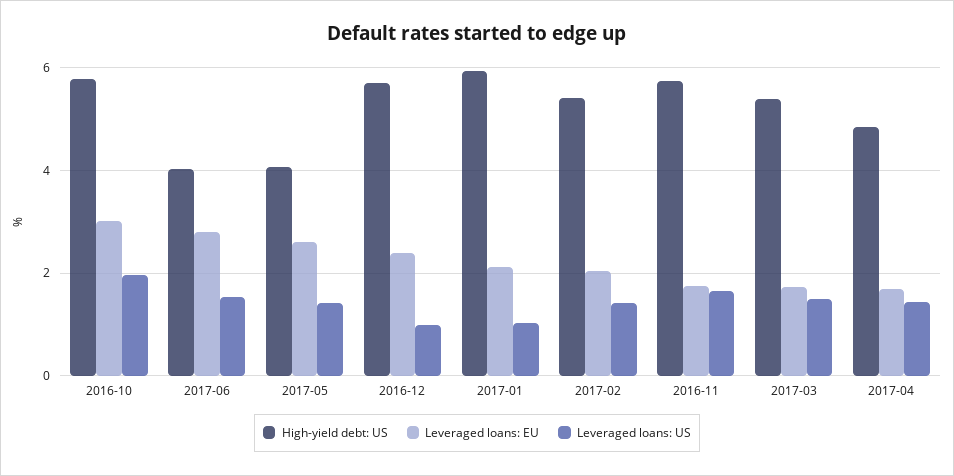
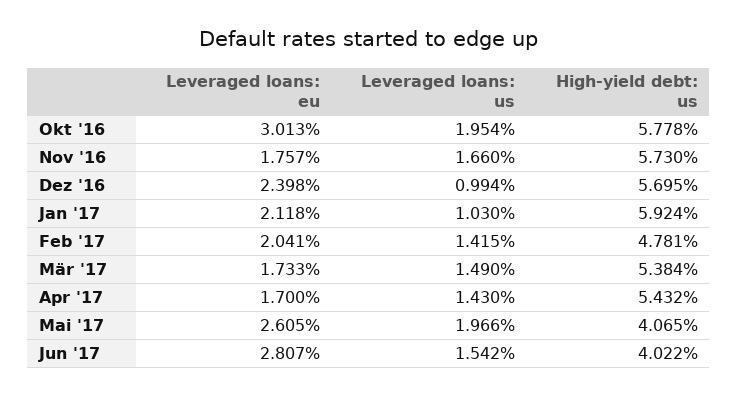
  {
    "High-yield debt: US": {
      "2016-10": 5.778,
      "2017-06": 4.022,
      "2017-05": 4.065,
      "2016-12": 5.695,
      "2017-01": 5.924,
-     "2017-02": 5.4,
+     "2017-02": 4.781,
      "2016-11": 5.73,
      "2017-03": 5.384,
-     "2017-04": 4.8
+     "2017-04": 5.432
    },
    "Leveraged loans: EU": {
      "2016-10": 3.013,
      "2017-06": 2.807,
      "2017-05": 2.605,
      "2016-12": 2.398,
      "2017-01": 2.118,
      "2017-02": 2.041,
      "2016-11": 1.757,
      "2017-03": 1.733,
      "2017-04": 1.7
    },
    "Leveraged loans: US": {
      "2016-10": 1.954,
      "2017-06": 1.542,
-     "2017-05": 1.4,
+     "2017-05": 1.966,
      "2016-12": 0.994,
      "2017-01": 1.03,
      "2017-02": 1.415,
      "2016-11": 1.66,
      "2017-03": 1.49,
      "2017-04": 1.43
    }
  }

